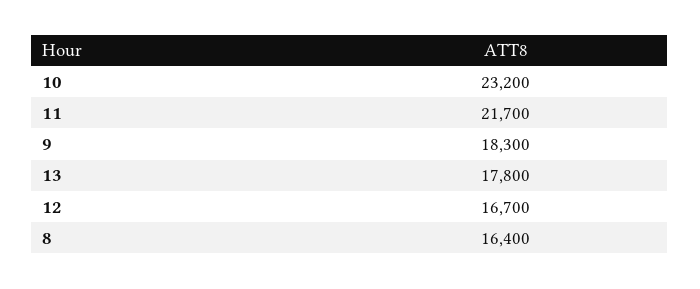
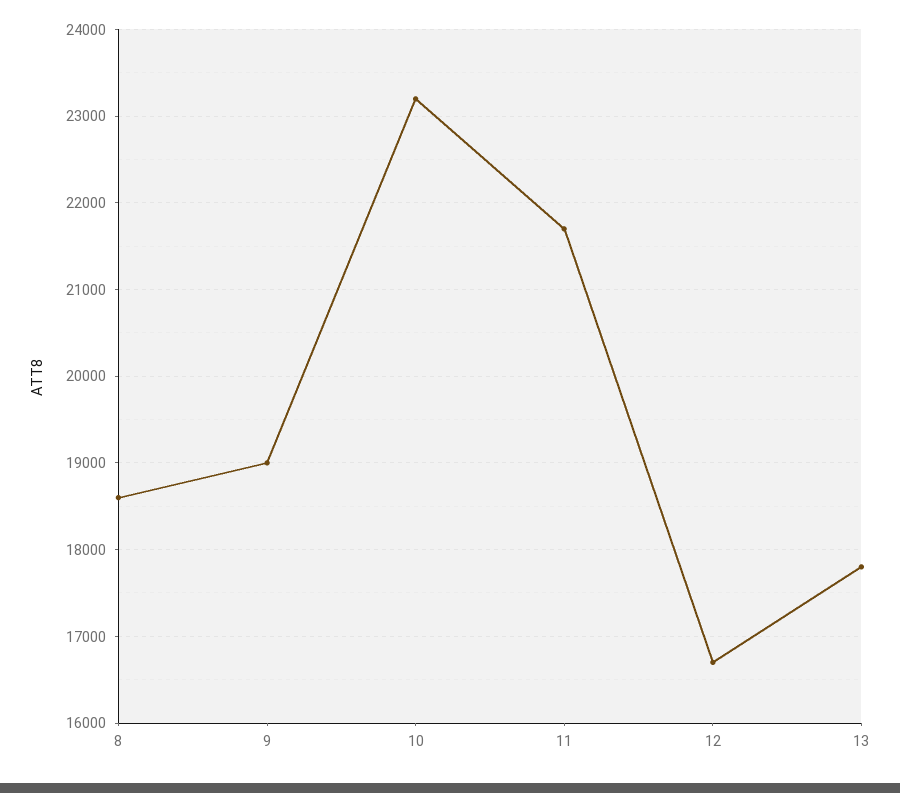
  {
    "10": 23200,
    "11": 21700,
-   "9": 18300,
+   "9": 19000,
    "13": 17800,
    "12": 16700,
-   "8": 16400
+   "8": 18600
  }

